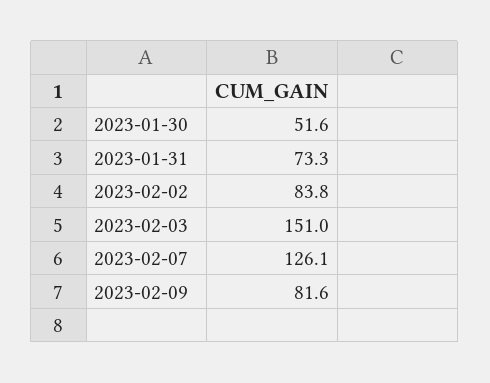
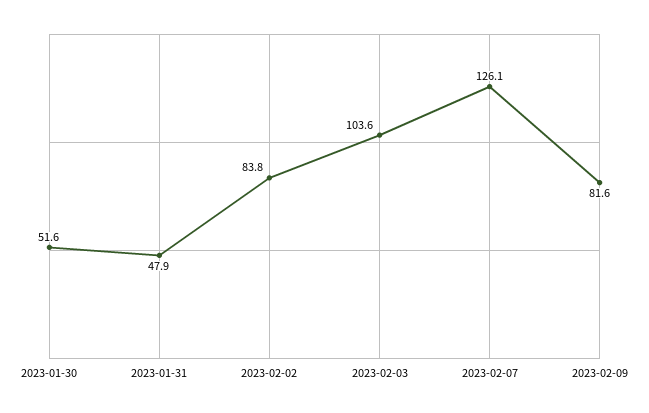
  {
    "2023-01-30": 51.6,
-   "2023-01-31": 73.3,
+   "2023-01-31": 47.9,
    "2023-02-02": 83.8,
-   "2023-02-03": 151,
+   "2023-02-03": 103.6,
    "2023-02-07": 126.1,
    "2023-02-09": 81.6
  }

